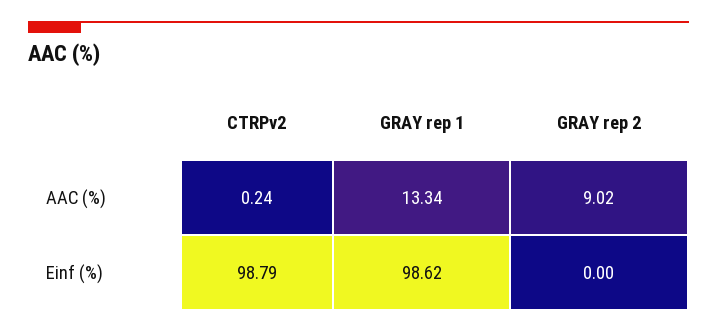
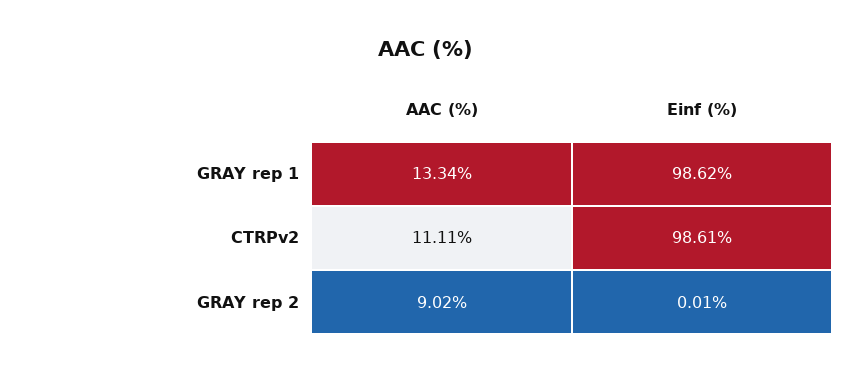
  {
    "CTRPv2": {
-     "AAC (%)": 0.24,
+     "AAC (%)": 11.11,
-     "Einf (%)": 98.79
+     "Einf (%)": 98.61
    },
    "GRAY rep 1": {
      "AAC (%)": 13.34,
      "Einf (%)": 98.62
    },
    "GRAY rep 2": {
      "AAC (%)": 9.02,
-     "Einf (%)": 0
+     "Einf (%)": 0.01
    }
  }

